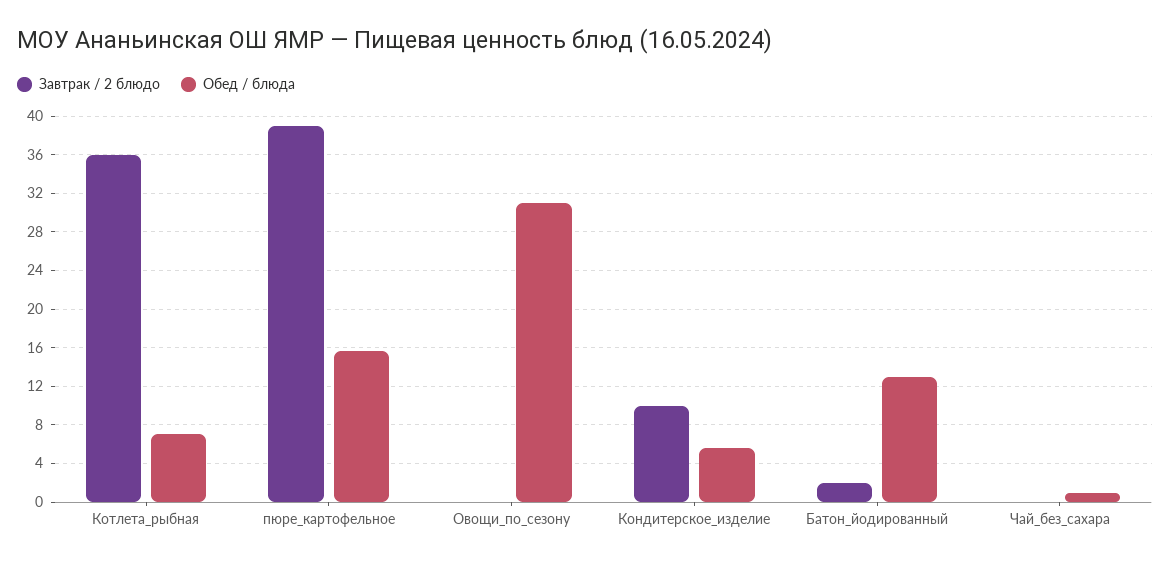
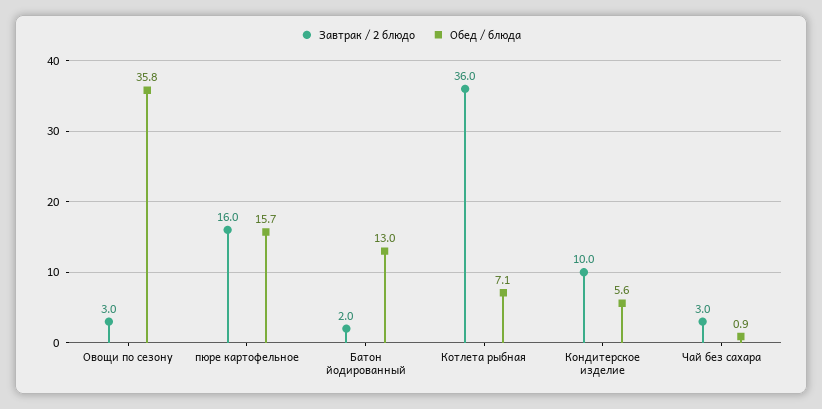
  {
    "Завтрак / 2 блюдо": {
      "Котлета_рыбная": 36,
-     "пюре_картофельное": 39,
+     "пюре_картофельное": 16,
-     "Овощи_по_сезону": 0,
+     "Овощи_по_сезону": 3,
      "Кондитерское_изделие": 10,
      "Батон_йодированный": 2,
-     "Чай_без_сахара": 0
+     "Чай_без_сахара": 3
    },
    "Обед / блюда": {
      "Котлета_рыбная": 7.1,
      "пюре_картофельное": 15.7,
-     "Овощи_по_сезону": 31,
+     "Овощи_по_сезону": 35.8,
      "Кондитерское_изделие": 5.6,
      "Батон_йодированный": 13,
      "Чай_без_сахара": 0.9
    }
  }

